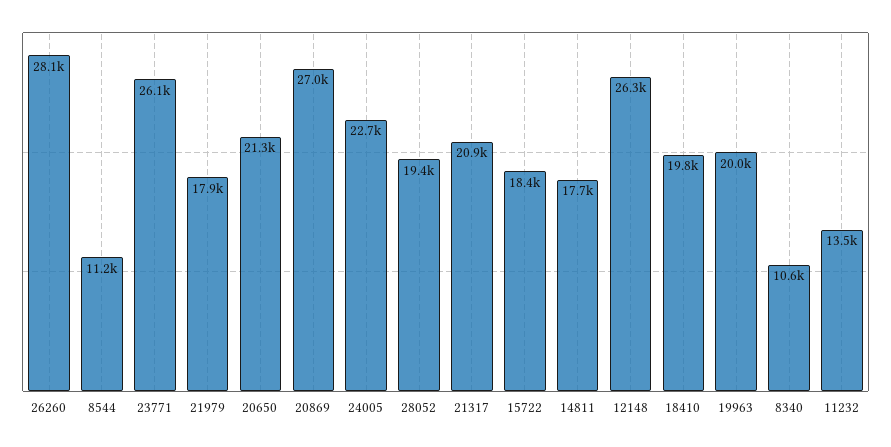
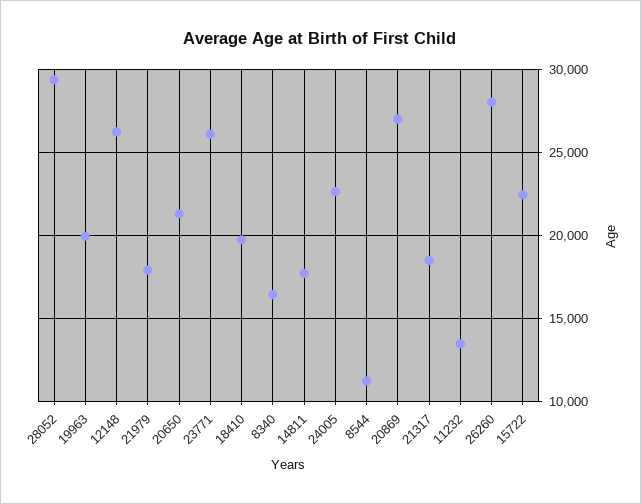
  {
    "26260": 28100,
    "8544": 11200,
    "23771": 26100,
    "21979": 17900,
    "20650": 21300,
    "20869": 27000,
    "24005": 22700,
-   "28052": 19400,
+   "28052": 29500,
-   "21317": 20900,
+   "21317": 18500,
-   "15722": 18400,
+   "15722": 22500,
    "14811": 17700,
    "12148": 26300,
    "18410": 19800,
    "19963": 20000,
-   "8340": 10600,
+   "8340": 16500,
    "11232": 13500
  }

